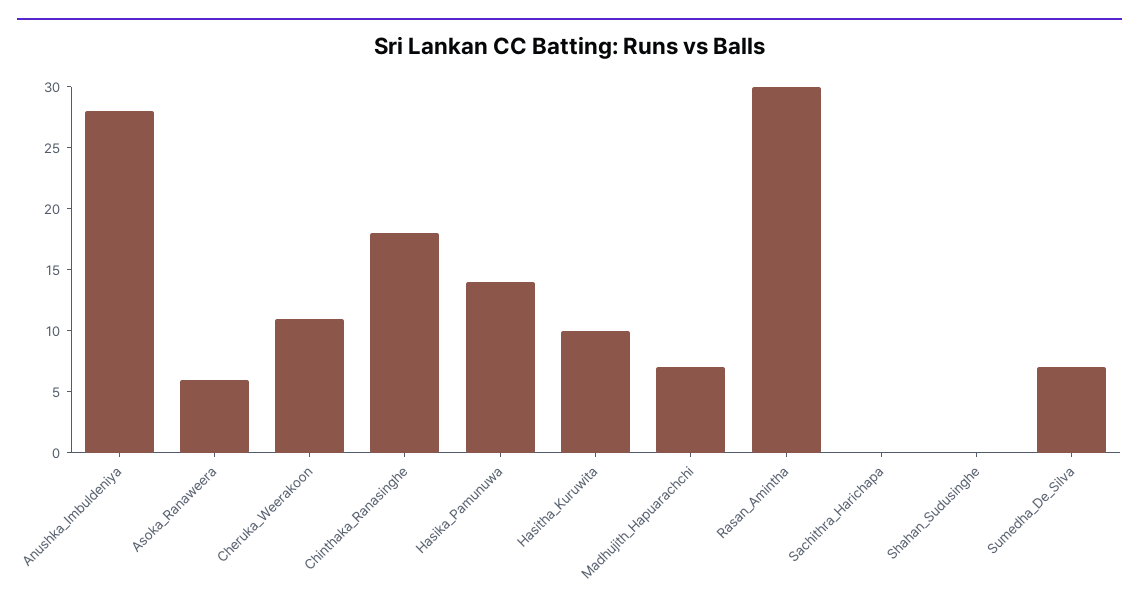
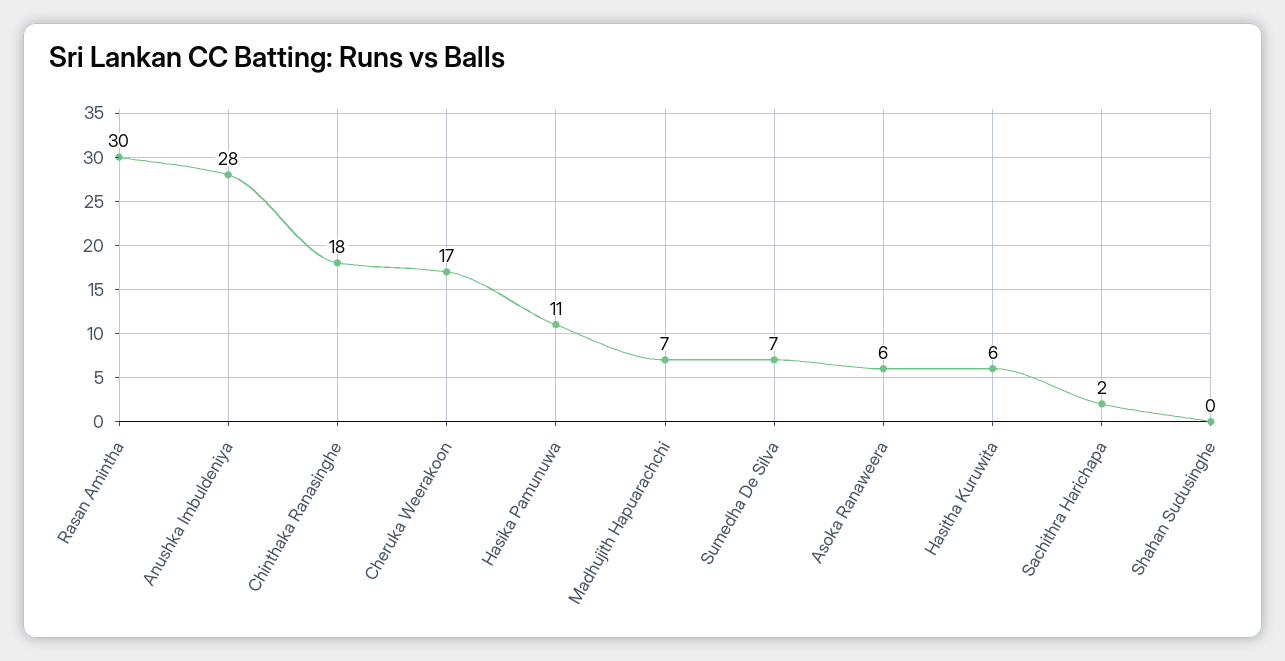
  {
    "Anushka_Imbuldeniya": 28,
    "Asoka_Ranaweera": 6,
-   "Cheruka_Weerakoon": 11,
+   "Cheruka_Weerakoon": 17,
    "Chinthaka_Ranasinghe": 18,
-   "Hasika_Pamunuwa": 14,
+   "Hasika_Pamunuwa": 11,
-   "Hasitha_Kuruwita": 10,
+   "Hasitha_Kuruwita": 6,
    "Madhujith_Hapuarachchi": 7,
    "Rasan_Amintha": 30,
-   "Sachithra_Harichapa": 0,
+   "Sachithra_Harichapa": 2,
    "Shahan_Sudusinghe": 0,
    "Sumedha_De_Silva": 7
  }

